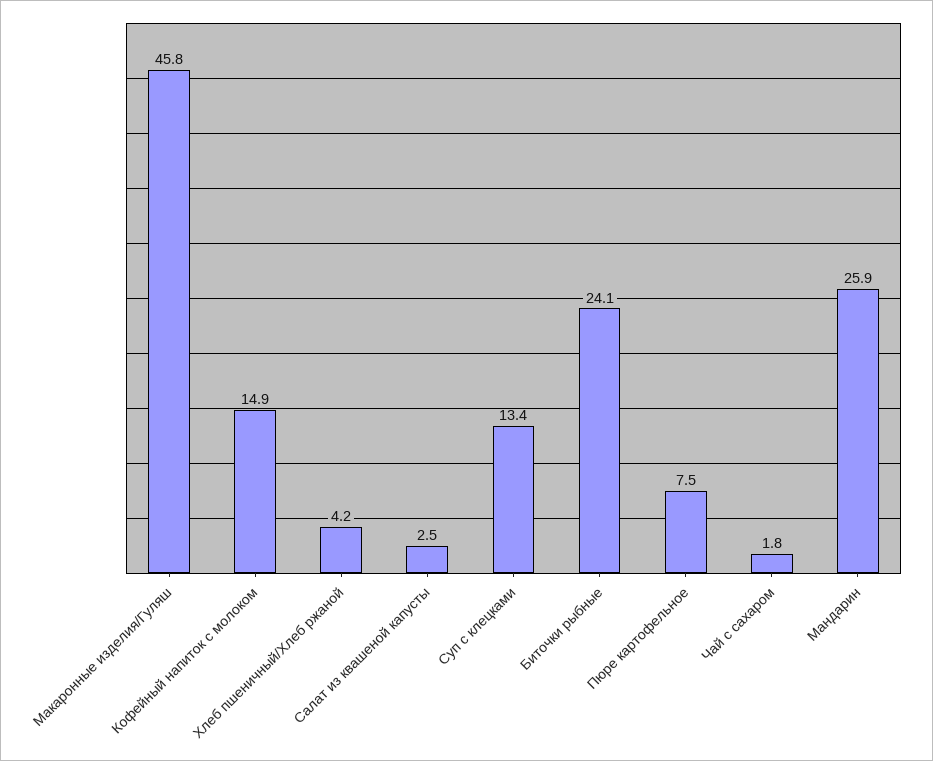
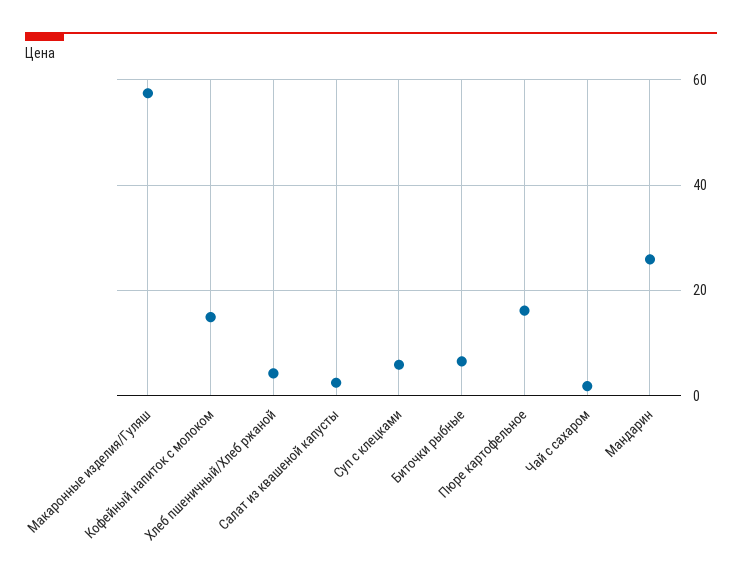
  {
-   "Макаронные изделия/Гуляш": 45.8,
+   "Макаронные изделия/Гуляш": 58,
    "Кофейный напиток с молоком": 14.9,
    "Хлеб пшеничный/Хлеб ржаной": 4.2,
    "Салат из квашеной капусты": 2.5,
-   "Суп с клецками": 13.4,
+   "Суп с клецками": 6,
-   "Биточки рыбные": 24.1,
+   "Биточки рыбные": 6,
-   "Пюре картофельное": 7.5,
+   "Пюре картофельное": 16,
    "Чай с сахаром": 1.8,
    "Мандарин": 25.9
  }

